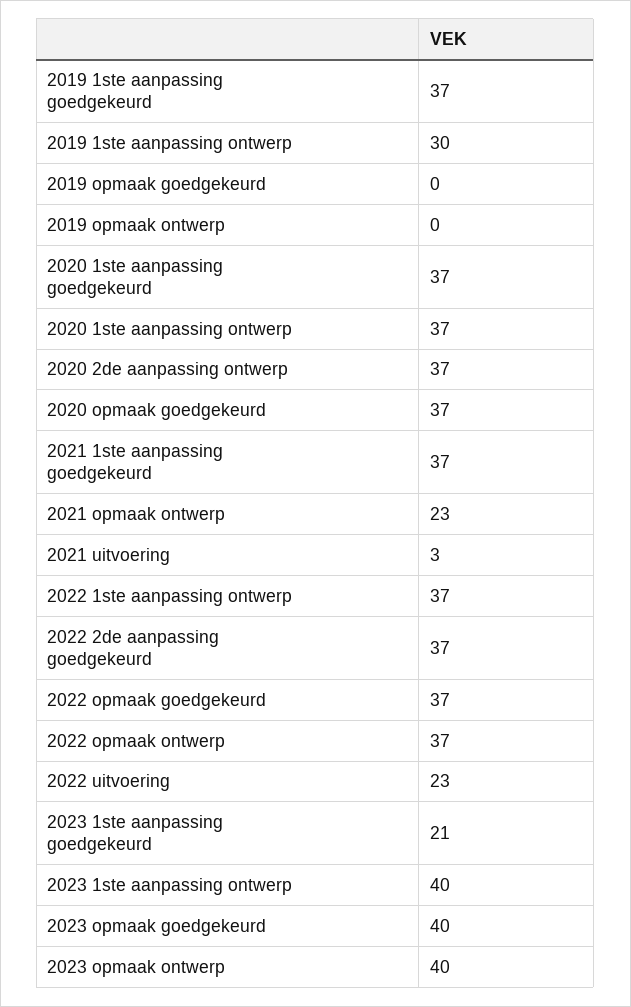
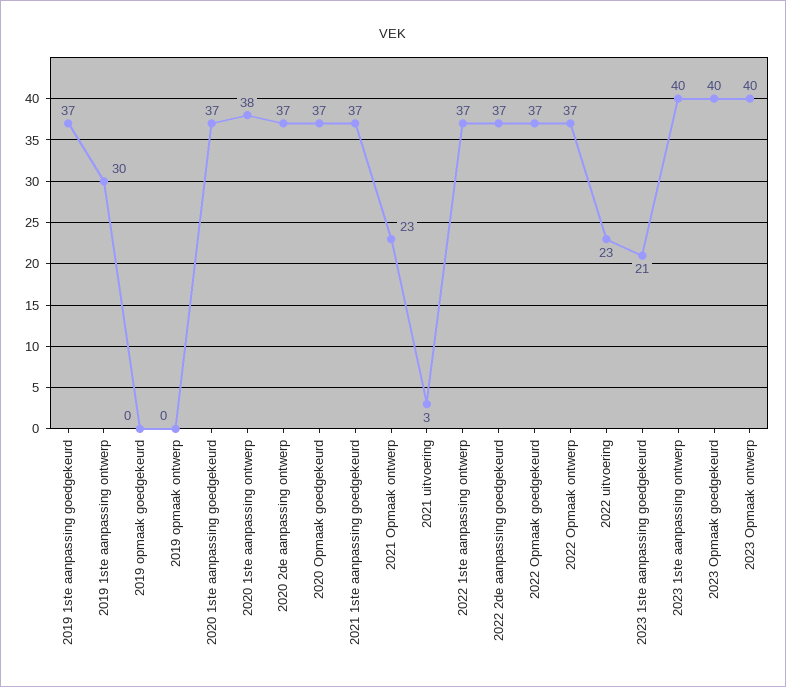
  {
    "2019 1ste aanpassing goedgekeurd": 37,
    "2019 1ste aanpassing ontwerp": 30,
    "2019 opmaak goedgekeurd": 0,
    "2019 opmaak ontwerp": 0,
    "2020 1ste aanpassing goedgekeurd": 37,
-   "2020 1ste aanpassing ontwerp": 37,
+   "2020 1ste aanpassing ontwerp": 38,
    "2020 2de aanpassing ontwerp": 37,
    "2020 opmaak goedgekeurd": 37,
    "2021 1ste aanpassing goedgekeurd": 37,
    "2021 opmaak ontwerp": 23,
    "2021 uitvoering": 3,
    "2022 1ste aanpassing ontwerp": 37,
    "2022 2de aanpassing goedgekeurd": 37,
    "2022 opmaak goedgekeurd": 37,
    "2022 opmaak ontwerp": 37,
    "2022 uitvoering": 23,
    "2023 1ste aanpassing goedgekeurd": 21,
    "2023 1ste aanpassing ontwerp": 40,
    "2023 opmaak goedgekeurd": 40,
    "2023 opmaak ontwerp": 40
  }

